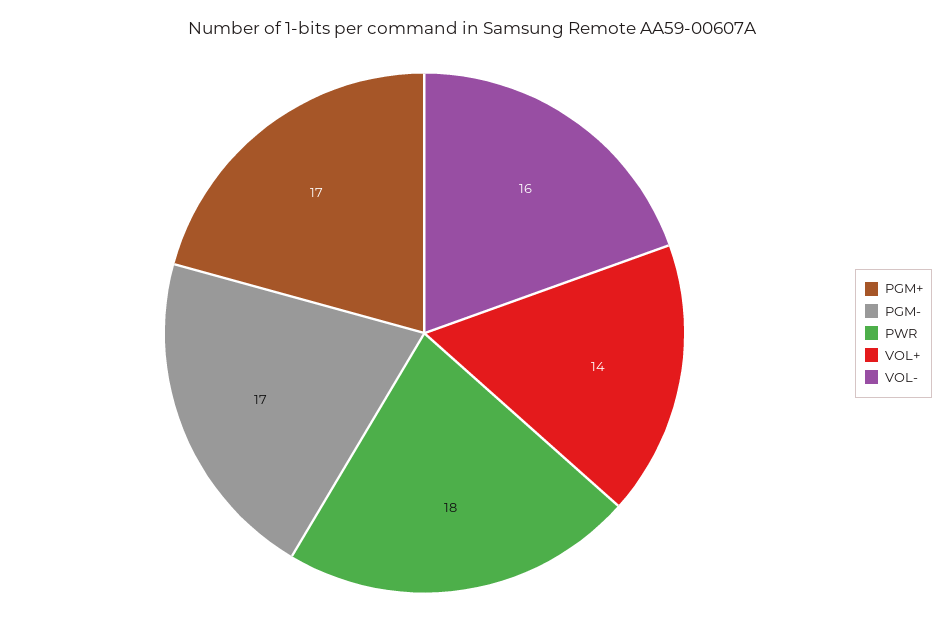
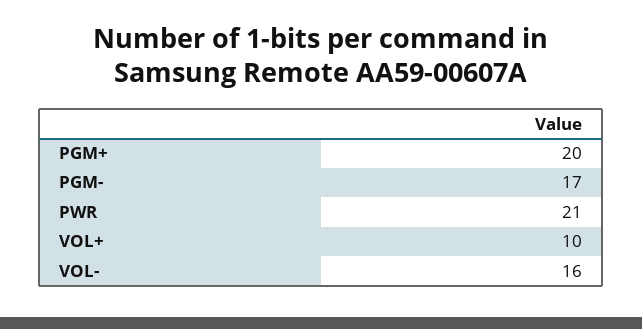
  {
-   "PGM+": 17,
+   "PGM+": 20,
    "PGM-": 17,
-   "PWR": 18,
+   "PWR": 21,
-   "VOL+": 14,
+   "VOL+": 10,
    "VOL-": 16
  }

